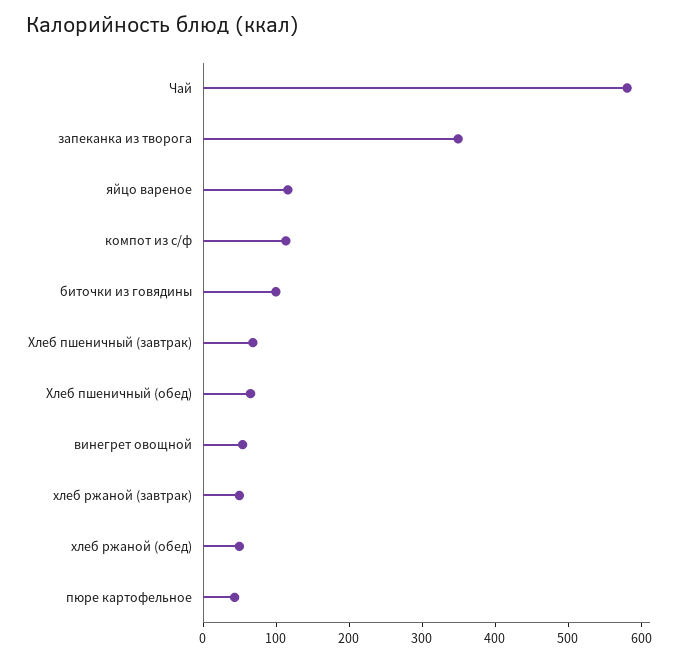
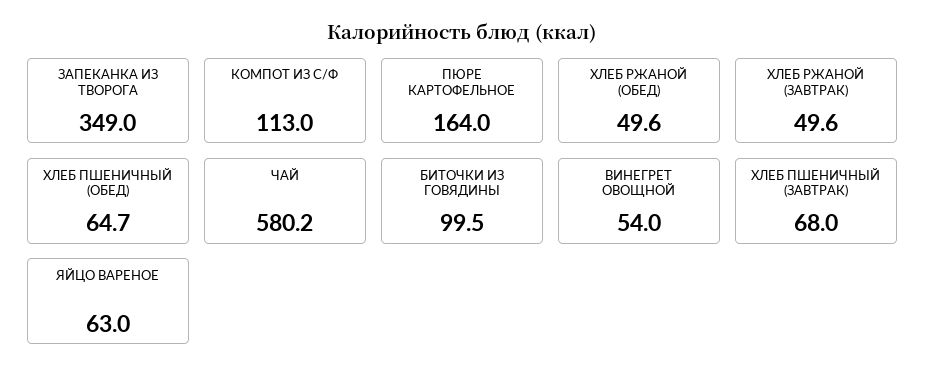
  {
    "Чай": 580.2,
    "запеканка из творога": 349,
-   "яйцо вареное": 120,
+   "яйцо вареное": 63,
    "компот из с/ф": 113,
    "биточки из говядины": 99.5,
    "Хлеб пшеничный (завтрак)": 68,
    "Хлеб пшеничный (обед)": 64.7,
    "винегрет овощной": 54,
    "хлеб ржаной (завтрак)": 49.6,
    "хлеб ржаной (обед)": 49.6,
-   "пюре картофельное": 40
+   "пюре картофельное": 164
  }

